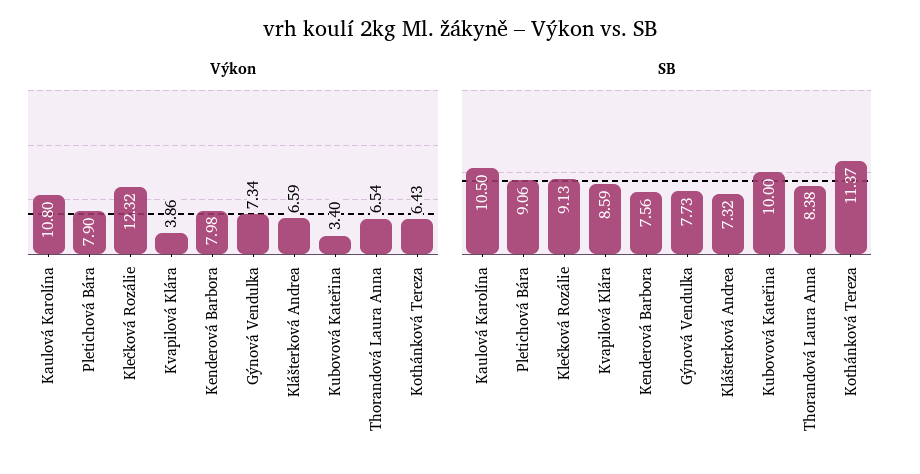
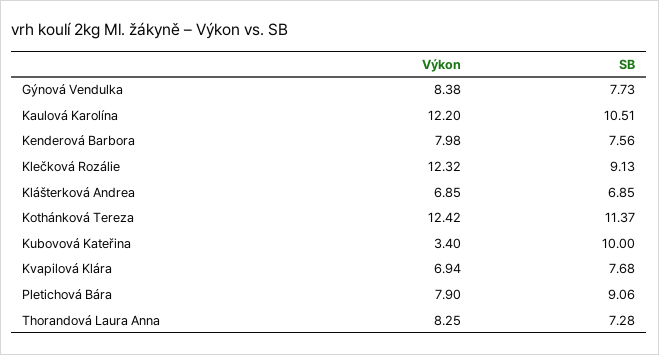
  {
    "Výkon": {
-     "Kaulová Karolína": 10.8,
+     "Kaulová Karolína": 12.2,
      "Pletichová Bára": 7.9,
      "Klečková Rozálie": 12.32,
-     "Kvapilová Klára": 3.86,
+     "Kvapilová Klára": 6.94,
      "Kenderová Barbora": 7.98,
-     "Gýnová Vendulka": 7.34,
+     "Gýnová Vendulka": 8.38,
-     "Klášterková Andrea": 6.59,
+     "Klášterková Andrea": 6.85,
      "Kubovová Kateřina": 3.4,
-     "Thorandová Laura Anna": 6.54,
+     "Thorandová Laura Anna": 8.25,
-     "Kothánková Tereza": 6.43
+     "Kothánková Tereza": 12.42
    },
    "SB": {
-     "Kaulová Karolína": 10.5,
+     "Kaulová Karolína": 10.51,
      "Pletichová Bára": 9.06,
      "Klečková Rozálie": 9.13,
-     "Kvapilová Klára": 8.59,
+     "Kvapilová Klára": 7.68,
      "Kenderová Barbora": 7.56,
      "Gýnová Vendulka": 7.73,
-     "Klášterková Andrea": 7.32,
+     "Klášterková Andrea": 6.85,
      "Kubovová Kateřina": 10,
-     "Thorandová Laura Anna": 8.38,
+     "Thorandová Laura Anna": 7.28,
      "Kothánková Tereza": 11.37
    }
  }

